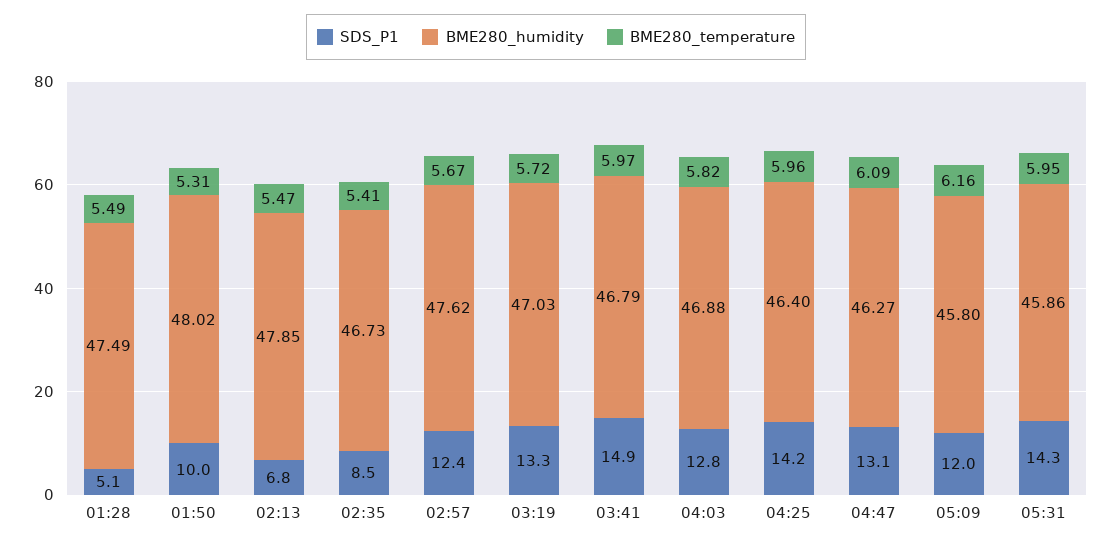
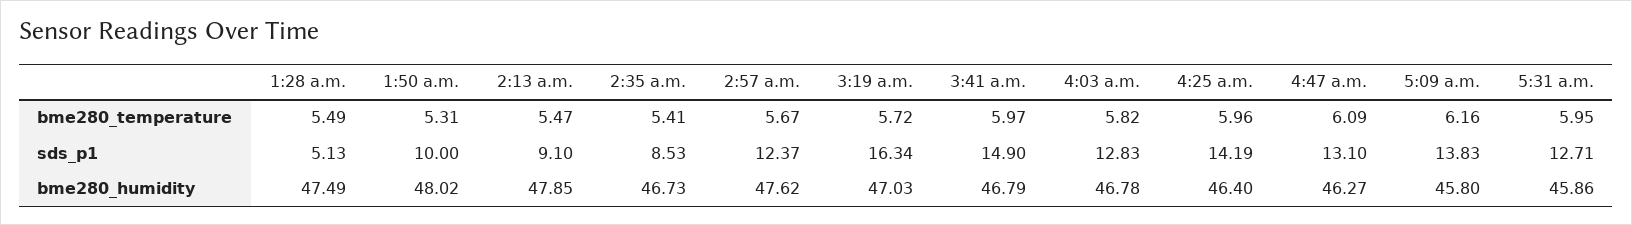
  {
    "SDS_P1": {
      "01:28": 5.13,
      "01:50": 10,
-     "02:13": 6.8,
+     "02:13": 9.1,
      "02:35": 8.53,
      "02:57": 12.37,
-     "03:19": 13.3,
+     "03:19": 16.34,
      "03:41": 14.9,
      "04:03": 12.83,
      "04:25": 14.19,
      "04:47": 13.1,
-     "05:09": 12,
+     "05:09": 13.83,
-     "05:31": 14.3
+     "05:31": 12.71
    },
    "BME280_humidity": {
      "01:28": 47.49,
      "01:50": 48.02,
      "02:13": 47.85,
      "02:35": 46.73,
      "02:57": 47.62,
      "03:19": 47.03,
      "03:41": 46.79,
-     "04:03": 46.88,
+     "04:03": 46.78,
      "04:25": 46.4,
      "04:47": 46.27,
      "05:09": 45.8,
      "05:31": 45.86
    },
    "BME280_temperature": {
      "01:28": 5.49,
      "01:50": 5.31,
      "02:13": 5.47,
      "02:35": 5.41,
      "02:57": 5.67,
      "03:19": 5.72,
      "03:41": 5.97,
      "04:03": 5.82,
      "04:25": 5.96,
      "04:47": 6.09,
      "05:09": 6.16,
      "05:31": 5.95
    }
  }

